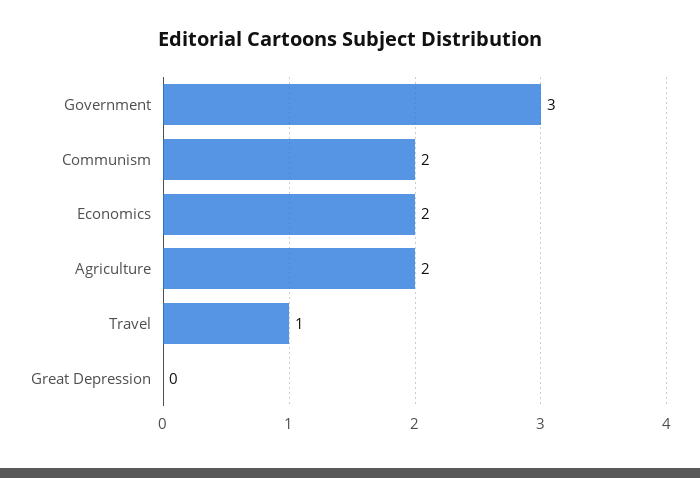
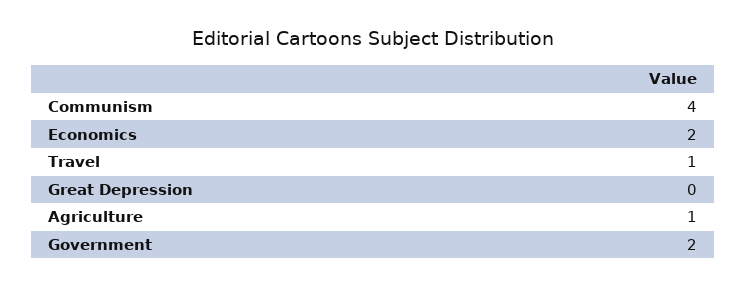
  {
-   "Government": 3,
+   "Government": 2,
-   "Communism": 2,
+   "Communism": 4,
    "Economics": 2,
-   "Agriculture": 2,
+   "Agriculture": 1,
    "Travel": 1,
    "Great Depression": 0
  }

